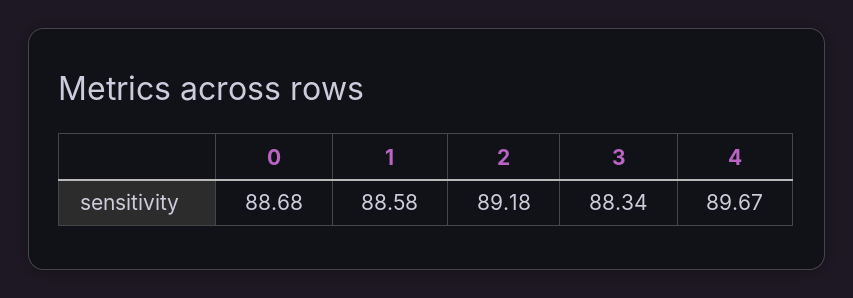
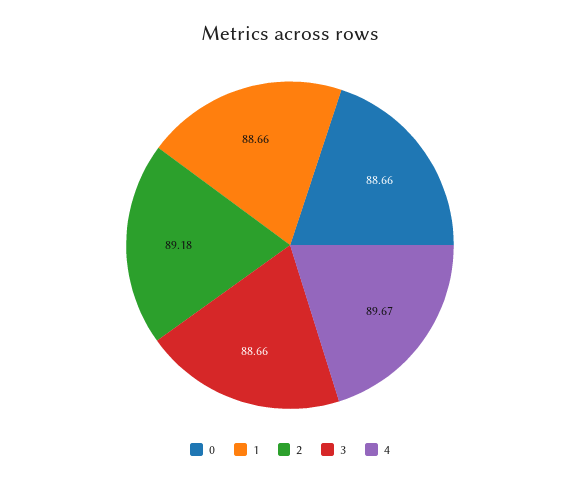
  {
-   "0": 88.68,
+   "0": 88.66,
-   "1": 88.58,
+   "1": 88.66,
    "2": 89.18,
-   "3": 88.34,
+   "3": 88.66,
    "4": 89.67
  }

